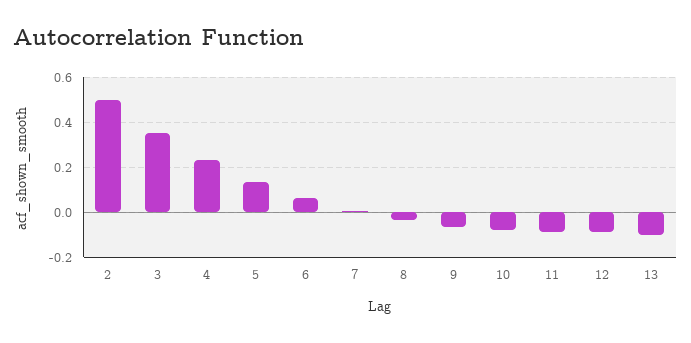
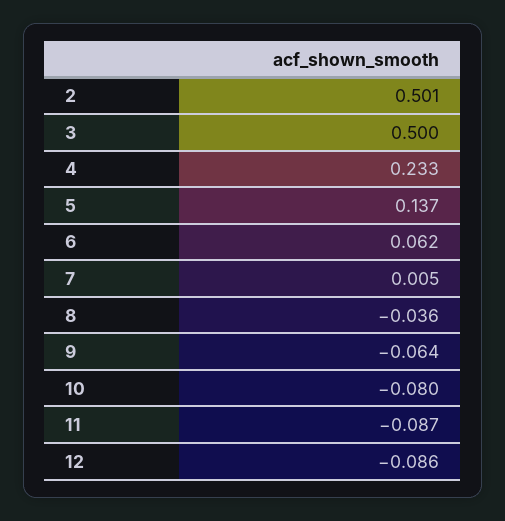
  {
    "2": 0.501,
-   "3": 0.35,
+   "3": 0.5,
    "4": 0.233,
    "5": 0.137,
    "6": 0.062,
    "7": 0.005,
    "8": -0.036,
    "9": -0.064,
    "10": -0.08,
    "11": -0.087,
-   "12": -0.086,
+   "12": -0.086
-   "13": -0.1
  }

